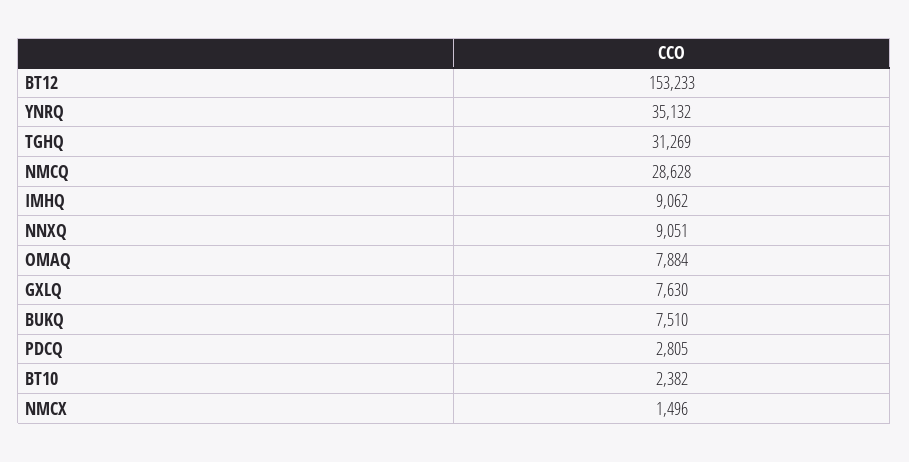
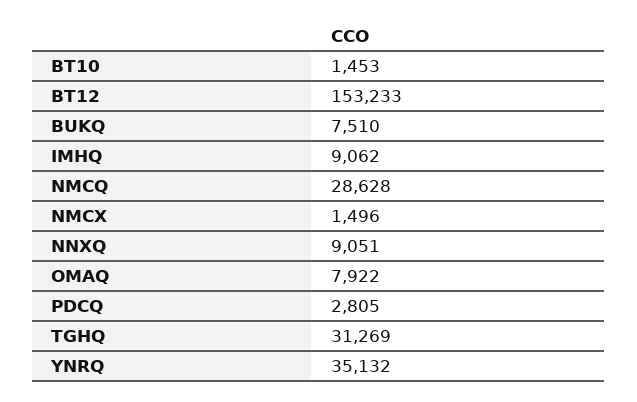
  {
    "BT12": 153233,
    "YNRQ": 35132,
    "TGHQ": 31269,
    "NMCQ": 28628,
    "IMHQ": 9062,
    "NNXQ": 9051,
-   "OMAQ": 7884,
+   "OMAQ": 7922,
-   "GXLQ": 7630,
    "BUKQ": 7510,
    "PDCQ": 2805,
-   "BT10": 2382,
+   "BT10": 1453,
    "NMCX": 1496
  }

